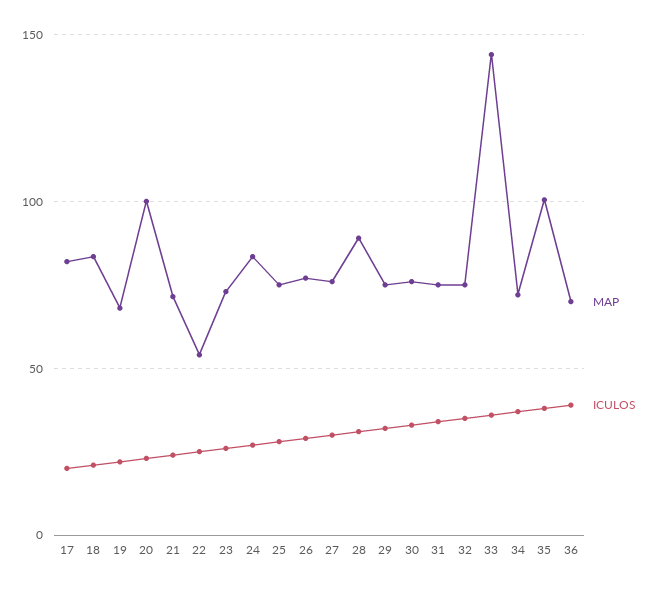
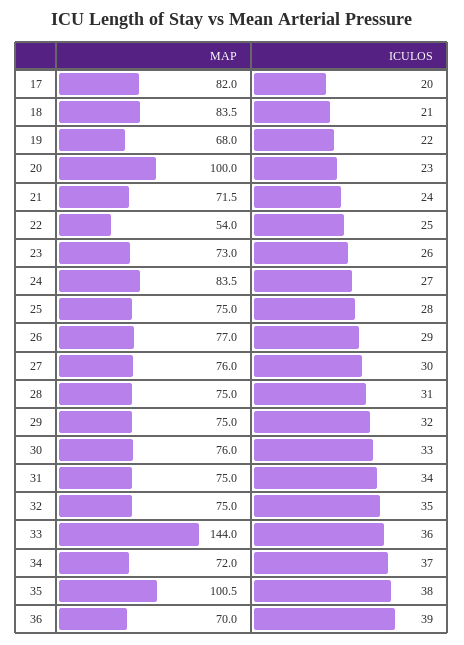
  {
    "MAP": {
      "17": 82,
      "18": 83.5,
      "19": 68,
      "20": 100,
      "21": 71.5,
      "22": 54,
      "23": 73,
      "24": 83.5,
      "25": 75,
      "26": 77,
      "27": 76,
-     "28": 90,
+     "28": 75,
      "29": 75,
      "30": 76,
      "31": 75,
      "32": 75,
      "33": 144,
      "34": 72,
      "35": 100.5,
      "36": 70
    },
    "ICULOS": {
      "17": 20,
      "18": 21,
      "19": 22,
      "20": 23,
      "21": 24,
      "22": 25,
      "23": 26,
      "24": 27,
      "25": 28,
      "26": 29,
      "27": 30,
      "28": 31,
      "29": 32,
      "30": 33,
      "31": 34,
      "32": 35,
      "33": 36,
      "34": 37,
      "35": 38,
      "36": 39
    }
  }

